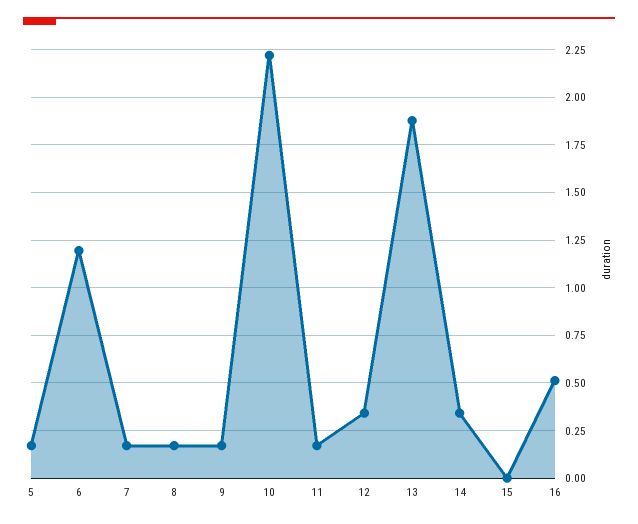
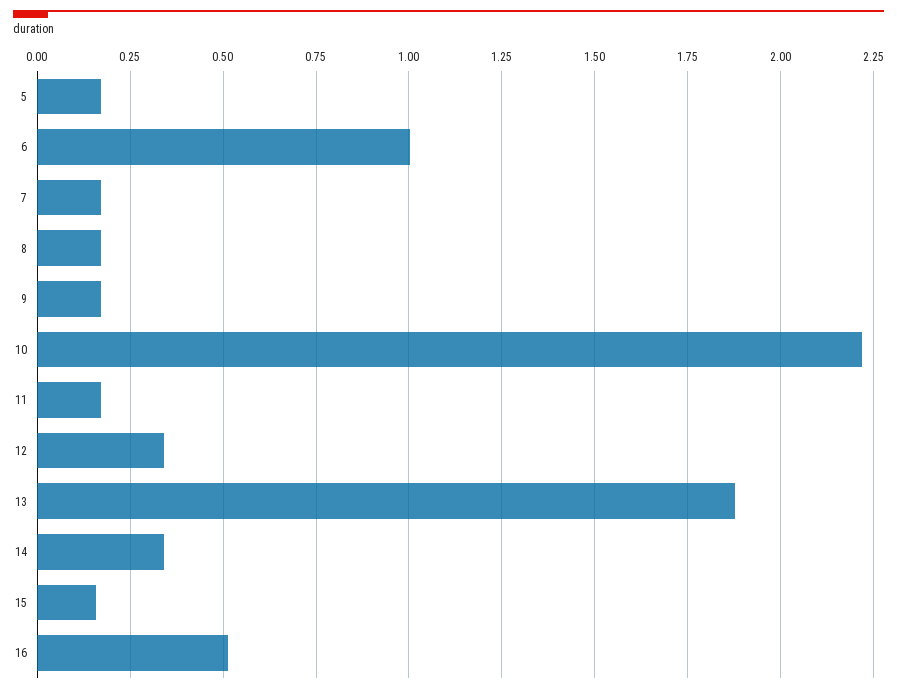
  {
    "5": 0.175,
-   "6": 1.2,
+   "6": 1,
    "7": 0.175,
    "8": 0.175,
    "9": 0.175,
    "10": 2.225,
    "11": 0.175,
    "12": 0.35,
    "13": 1.875,
    "14": 0.35,
-   "15": 0,
+   "15": 0.15,
    "16": 0.5
  }

